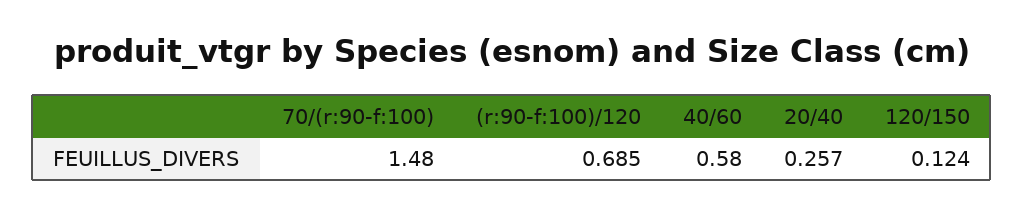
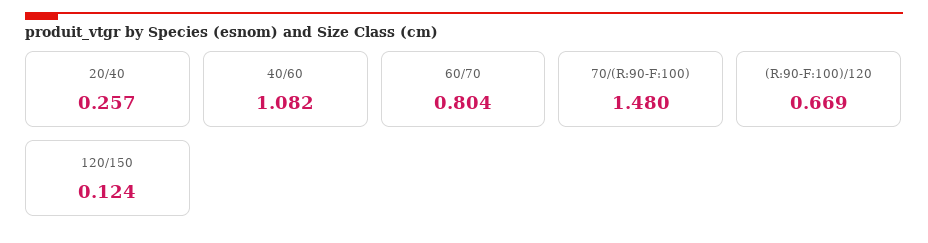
  {
    "70/(r:90-f:100)": 1.48,
-   "(r:90-f:100)/120": 0.685,
+   "(r:90-f:100)/120": 0.669,
-   "40/60": 0.58,
+   "40/60": 1.082,
    "20/40": 0.257,
-   "120/150": 0.124
+   "120/150": 0.124,
+   "60/70": 0.804
  }

